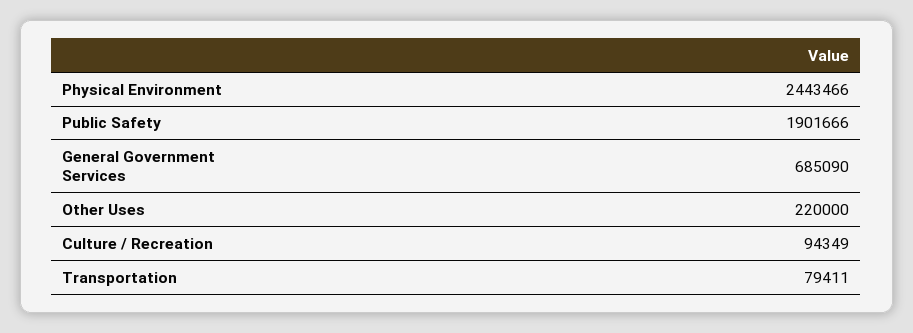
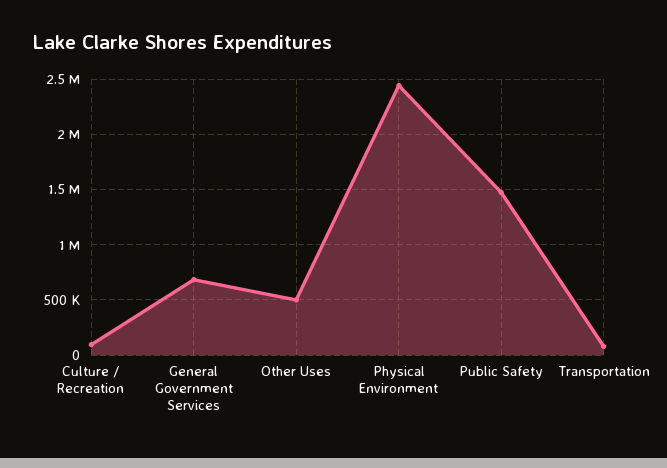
  {
    "Physical Environment": 2443466,
-   "Public Safety": 1901666,
+   "Public Safety": 1500000,
    "General Government Services": 685090,
-   "Other Uses": 220000,
+   "Other Uses": 500000,
    "Culture / Recreation": 94349,
    "Transportation": 79411
  }

